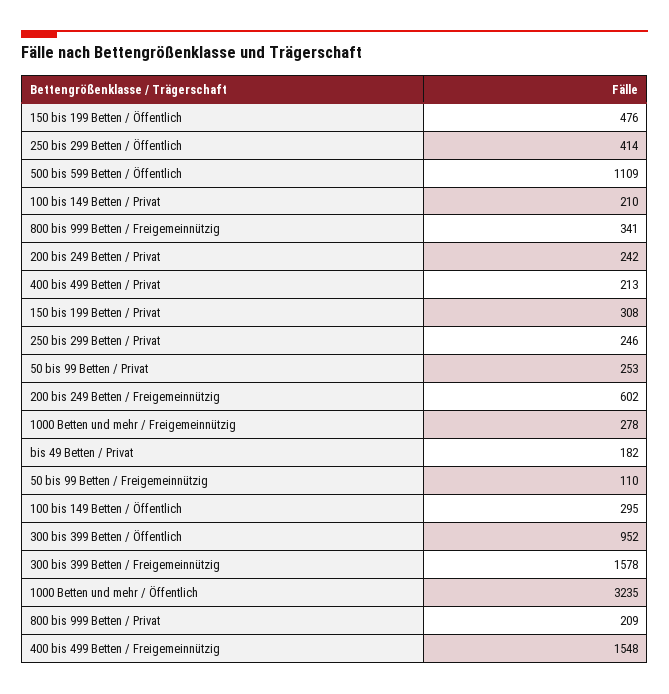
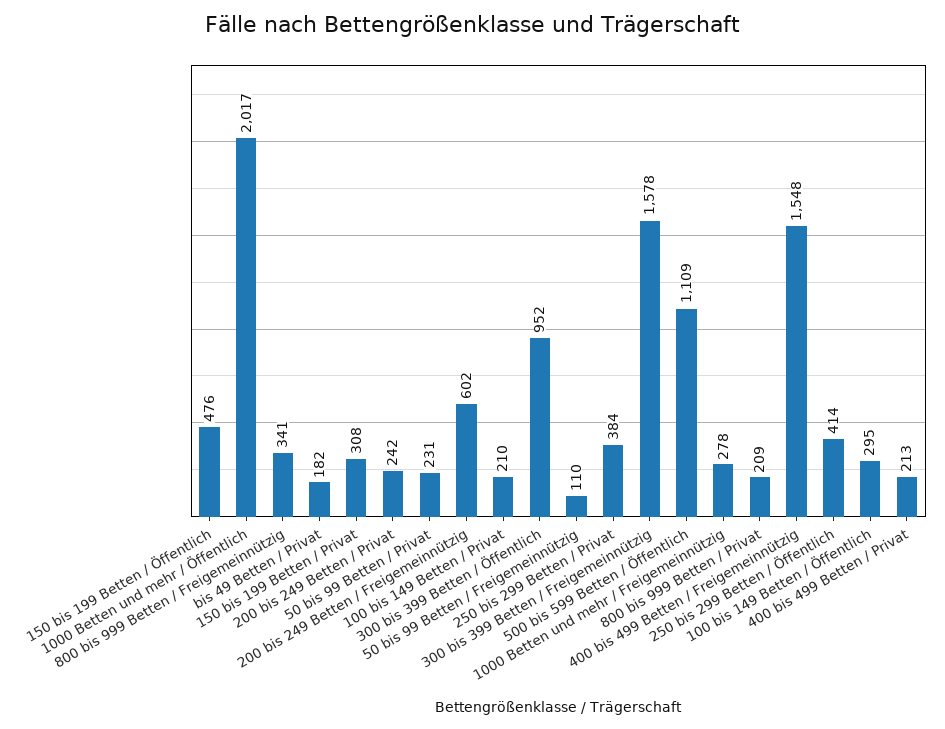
  {
    "150 bis 199 Betten / Öffentlich": 476,
    "250 bis 299 Betten / Öffentlich": 414,
    "500 bis 599 Betten / Öffentlich": 1109,
    "100 bis 149 Betten / Privat": 210,
    "800 bis 999 Betten / Freigemeinnützig": 341,
    "200 bis 249 Betten / Privat": 242,
    "400 bis 499 Betten / Privat": 213,
    "150 bis 199 Betten / Privat": 308,
-   "250 bis 299 Betten / Privat": 246,
+   "250 bis 299 Betten / Privat": 384,
-   "50 bis 99 Betten / Privat": 253,
+   "50 bis 99 Betten / Privat": 231,
    "200 bis 249 Betten / Freigemeinnützig": 602,
    "1000 Betten und mehr / Freigemeinnützig": 278,
    "bis 49 Betten / Privat": 182,
    "50 bis 99 Betten / Freigemeinnützig": 110,
    "100 bis 149 Betten / Öffentlich": 295,
    "300 bis 399 Betten / Öffentlich": 952,
    "300 bis 399 Betten / Freigemeinnützig": 1578,
-   "1000 Betten und mehr / Öffentlich": 3235,
+   "1000 Betten und mehr / Öffentlich": 2017,
    "800 bis 999 Betten / Privat": 209,
    "400 bis 499 Betten / Freigemeinnützig": 1548
  }

